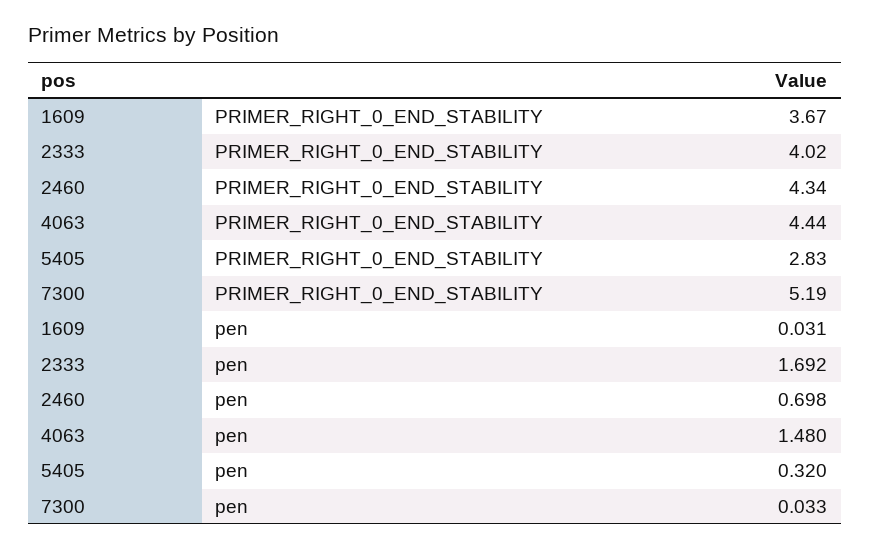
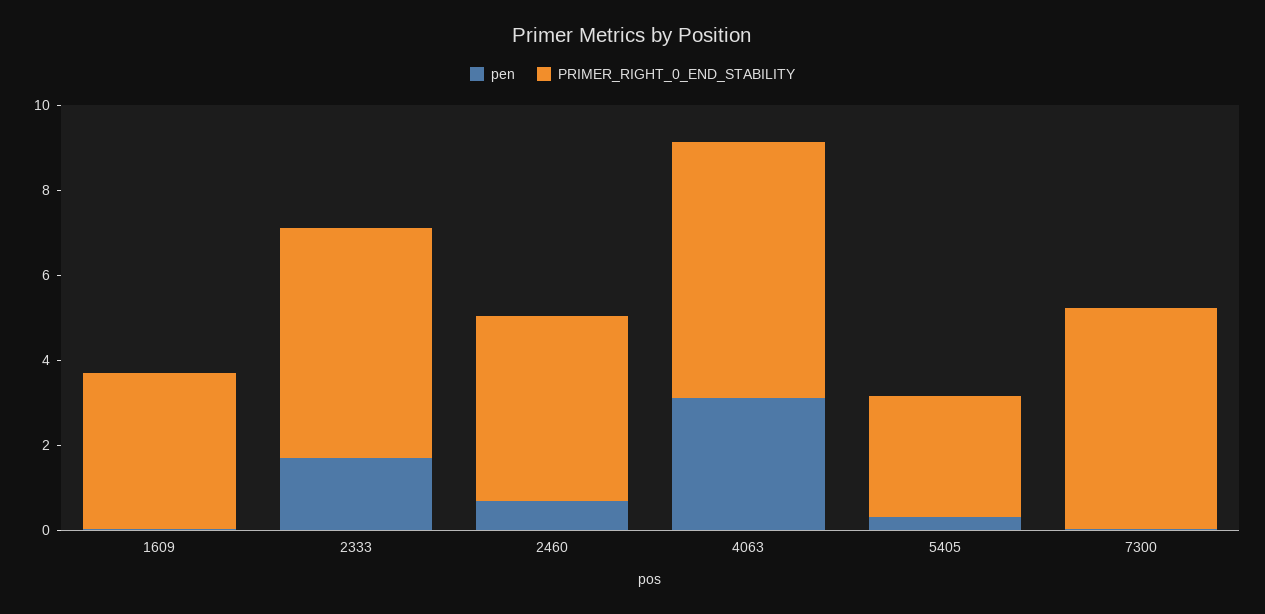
  {
    "PRIMER_RIGHT_0_END_STABILITY": {
      "1609": 3.67,
-     "2333": 4.02,
+     "2333": 5.5,
      "2460": 4.34,
-     "4063": 4.44,
+     "4063": 6,
      "5405": 2.83,
      "7300": 5.19
    },
    "pen": {
      "1609": 0.031,
      "2333": 1.692,
      "2460": 0.698,
-     "4063": 1.48,
+     "4063": 3,
      "5405": 0.32,
      "7300": 0.033
    }
  }

